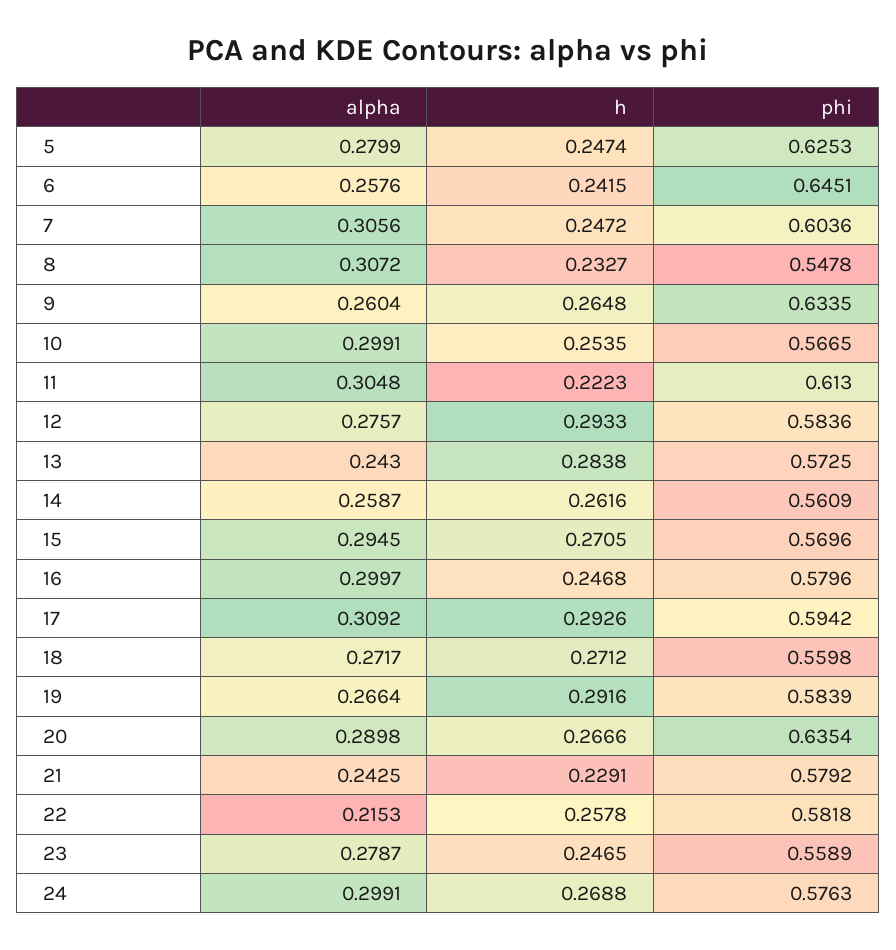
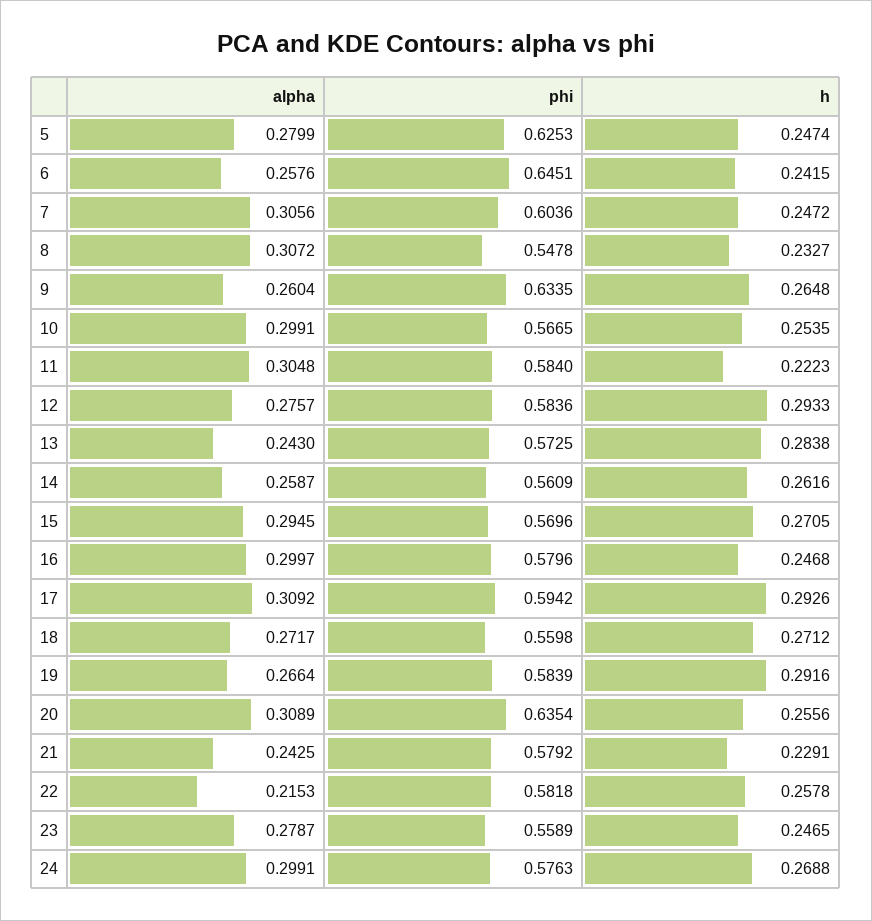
  {
    "alpha": {
      "5": 0.2799,
      "6": 0.2576,
      "7": 0.3056,
      "8": 0.3072,
      "9": 0.2604,
      "10": 0.2991,
      "11": 0.3048,
      "12": 0.2757,
      "13": 0.243,
      "14": 0.2587,
      "15": 0.2945,
      "16": 0.2997,
      "17": 0.3092,
      "18": 0.2717,
      "19": 0.2664,
-     "20": 0.2898,
+     "20": 0.3089,
      "21": 0.2425,
      "22": 0.2153,
      "23": 0.2787,
      "24": 0.2991
    },
    "h": {
      "5": 0.2474,
      "6": 0.2415,
      "7": 0.2472,
      "8": 0.2327,
      "9": 0.2648,
      "10": 0.2535,
      "11": 0.2223,
      "12": 0.2933,
      "13": 0.2838,
      "14": 0.2616,
      "15": 0.2705,
      "16": 0.2468,
      "17": 0.2926,
      "18": 0.2712,
      "19": 0.2916,
-     "20": 0.2666,
+     "20": 0.2556,
      "21": 0.2291,
      "22": 0.2578,
      "23": 0.2465,
      "24": 0.2688
    },
    "phi": {
      "5": 0.6253,
      "6": 0.6451,
      "7": 0.6036,
      "8": 0.5478,
      "9": 0.6335,
      "10": 0.5665,
-     "11": 0.613,
+     "11": 0.584,
      "12": 0.5836,
      "13": 0.5725,
      "14": 0.5609,
      "15": 0.5696,
      "16": 0.5796,
      "17": 0.5942,
      "18": 0.5598,
      "19": 0.5839,
      "20": 0.6354,
      "21": 0.5792,
      "22": 0.5818,
      "23": 0.5589,
      "24": 0.5763
    }
  }

